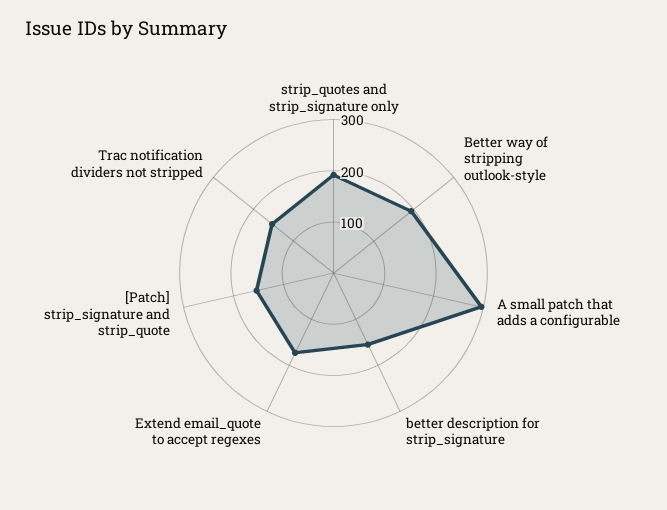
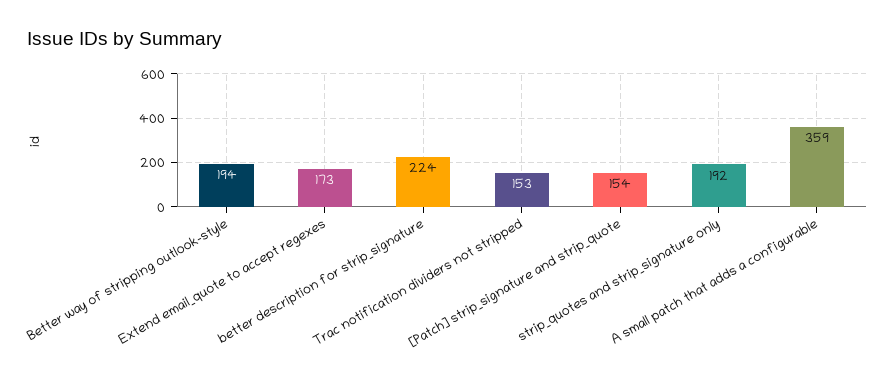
  {
    "strip_quotes and strip_signature only": 192,
    "Better way of stripping outlook-style": 194,
-   "A small patch that adds a configurable": 300,
+   "A small patch that adds a configurable": 359,
-   "better description for strip_signature": 160,
+   "better description for strip_signature": 224,
    "Extend email_quote to accept regexes": 173,
    "[Patch] strip_signature and strip_quote": 154,
    "Trac notification dividers not stripped": 153
  }

